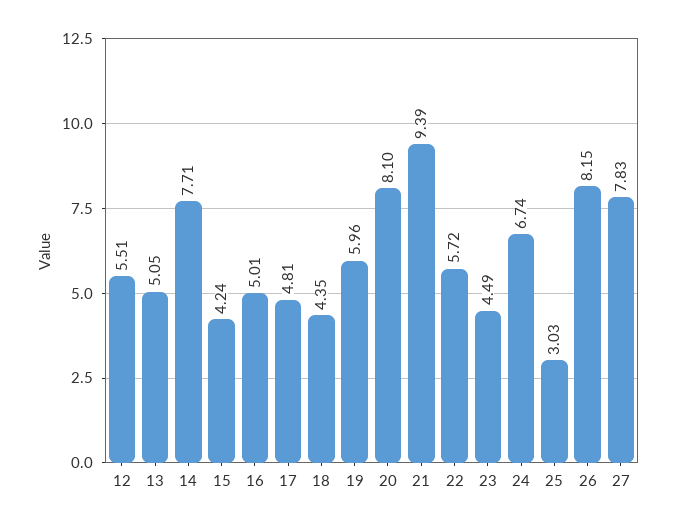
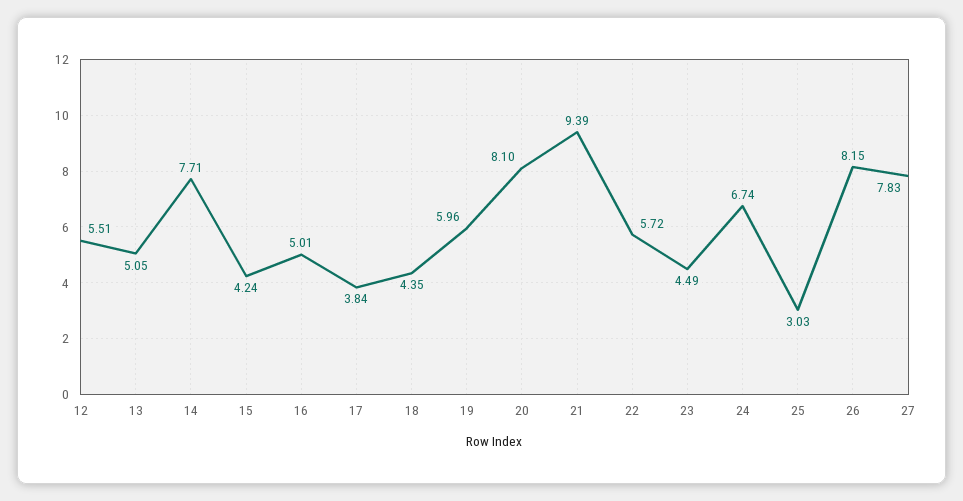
  {
    "12": 5.51,
    "13": 5.05,
    "14": 7.71,
    "15": 4.24,
    "16": 5.01,
-   "17": 4.81,
+   "17": 3.84,
    "18": 4.35,
    "19": 5.96,
    "20": 8.1,
    "21": 9.39,
    "22": 5.72,
    "23": 4.49,
    "24": 6.74,
    "25": 3.03,
    "26": 8.15,
    "27": 7.83
  }

